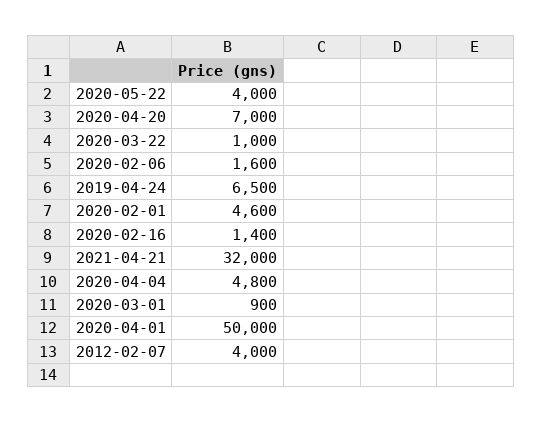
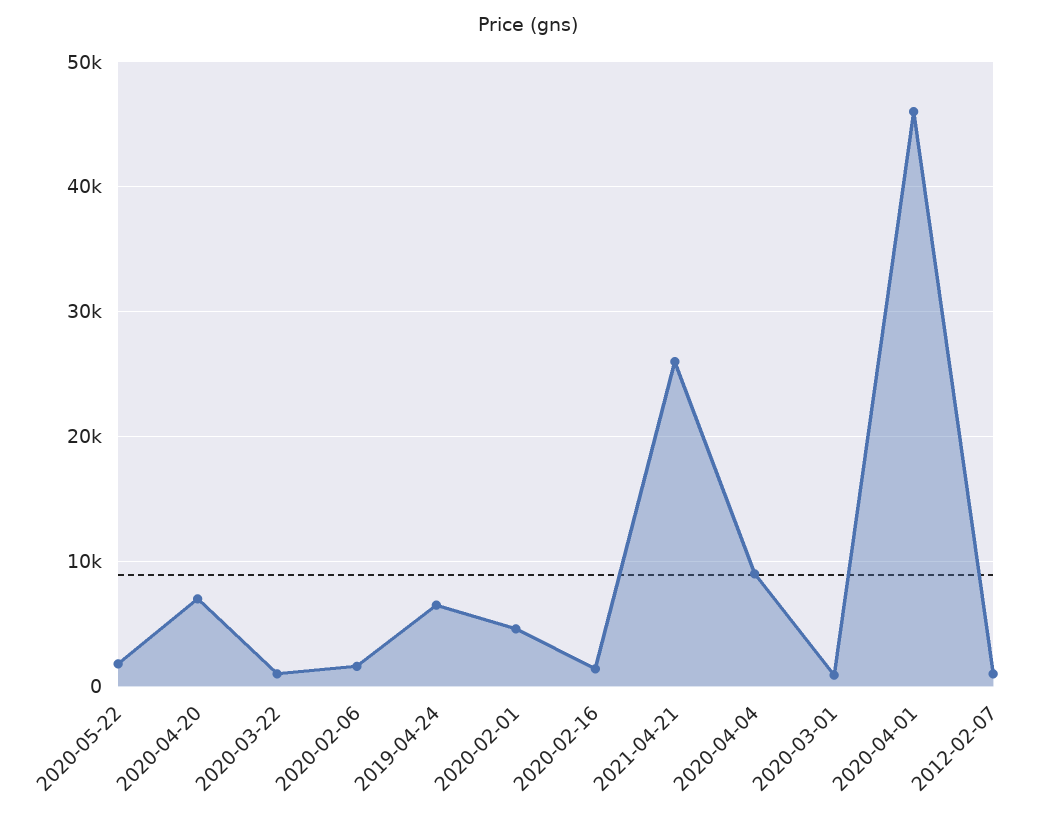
  {
-   "2020-05-22": 4000,
+   "2020-05-22": 2000,
    "2020-04-20": 7000,
    "2020-03-22": 1000,
    "2020-02-06": 1600,
    "2019-04-24": 6500,
    "2020-02-01": 4600,
    "2020-02-16": 1400,
-   "2021-04-21": 32000,
+   "2021-04-21": 26000,
-   "2020-04-04": 4800,
+   "2020-04-04": 9000,
    "2020-03-01": 900,
-   "2020-04-01": 50000,
+   "2020-04-01": 46000,
-   "2012-02-07": 4000
+   "2012-02-07": 1000
  }

